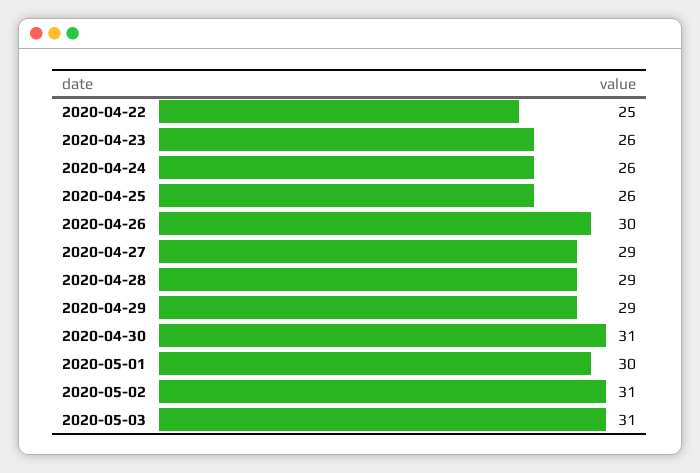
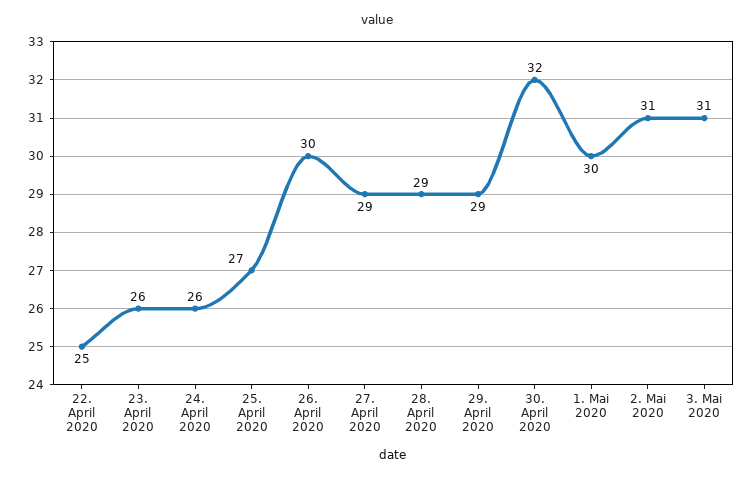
  {
    "2020-04-22": 25,
    "2020-04-23": 26,
    "2020-04-24": 26,
-   "2020-04-25": 26,
+   "2020-04-25": 27,
    "2020-04-26": 30,
    "2020-04-27": 29,
    "2020-04-28": 29,
    "2020-04-29": 29,
-   "2020-04-30": 31,
+   "2020-04-30": 32,
    "2020-05-01": 30,
    "2020-05-02": 31,
    "2020-05-03": 31
  }

